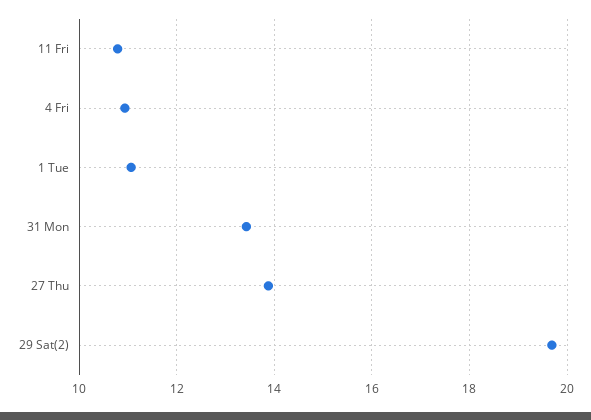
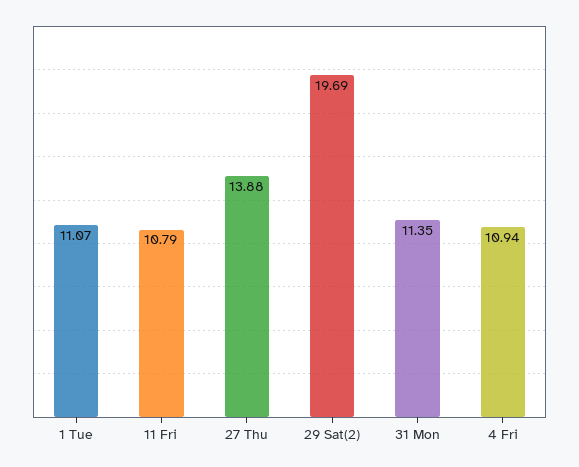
  {
    "11 Fri": 10.79,
    "4 Fri": 10.94,
    "1 Tue": 11.07,
-   "31 Mon": 13.4,
+   "31 Mon": 11.35,
    "27 Thu": 13.88,
    "29 Sat(2)": 19.69
  }

